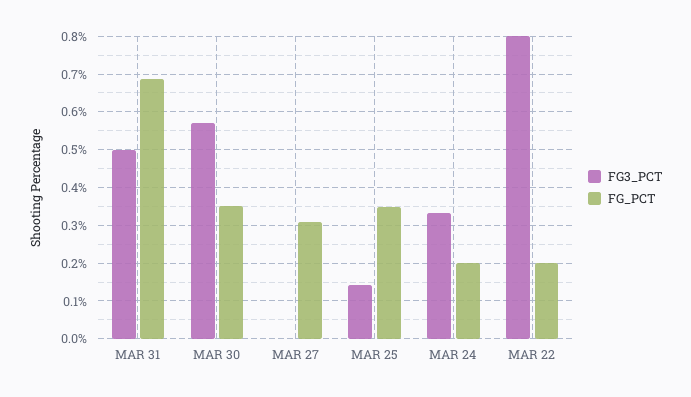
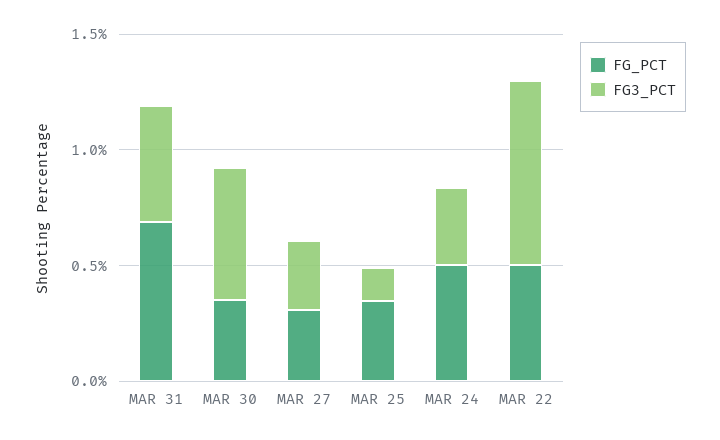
  {
    "FG3_PCT": {
      "MAR 31": 0.5,
      "MAR 30": 0.58,
-     "MAR 27": 0,
+     "MAR 27": 0.3,
      "MAR 25": 0.14,
      "MAR 24": 0.34,
      "MAR 22": 0.8
    },
    "FG_PCT": {
      "MAR 31": 0.68,
      "MAR 30": 0.36,
      "MAR 27": 0.3,
      "MAR 25": 0.34,
-     "MAR 24": 0.2,
+     "MAR 24": 0.5,
-     "MAR 22": 0.2
+     "MAR 22": 0.5
    }
  }

